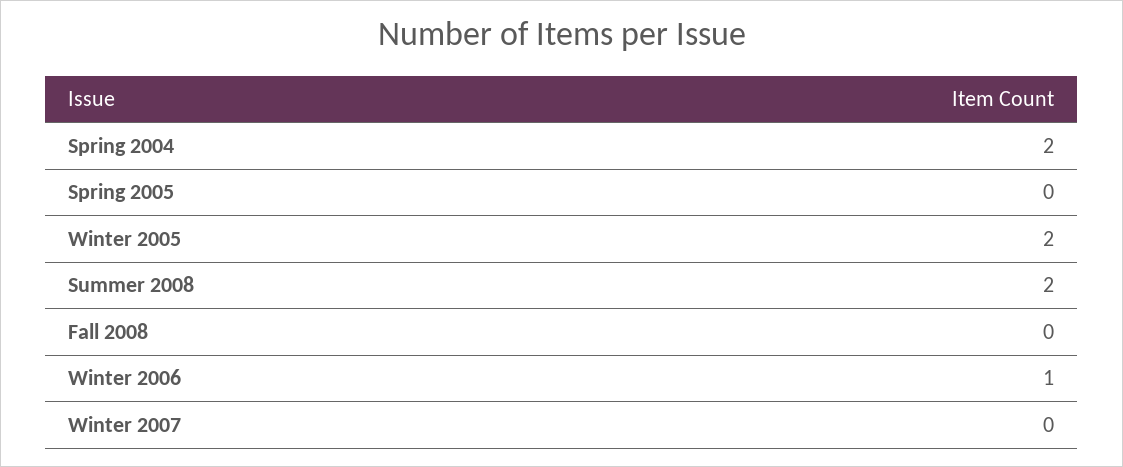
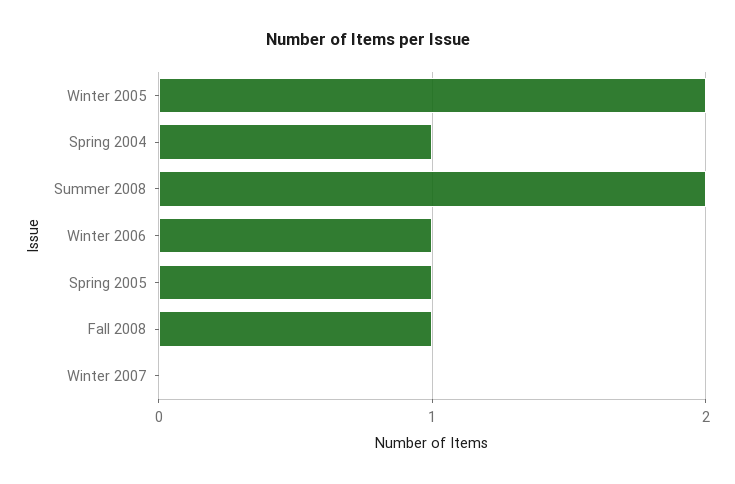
  {
-   "Spring 2004": 2,
+   "Spring 2004": 1,
-   "Spring 2005": 0,
+   "Spring 2005": 1,
    "Winter 2005": 2,
    "Summer 2008": 2,
-   "Fall 2008": 0,
+   "Fall 2008": 1,
    "Winter 2006": 1,
    "Winter 2007": 0
  }

